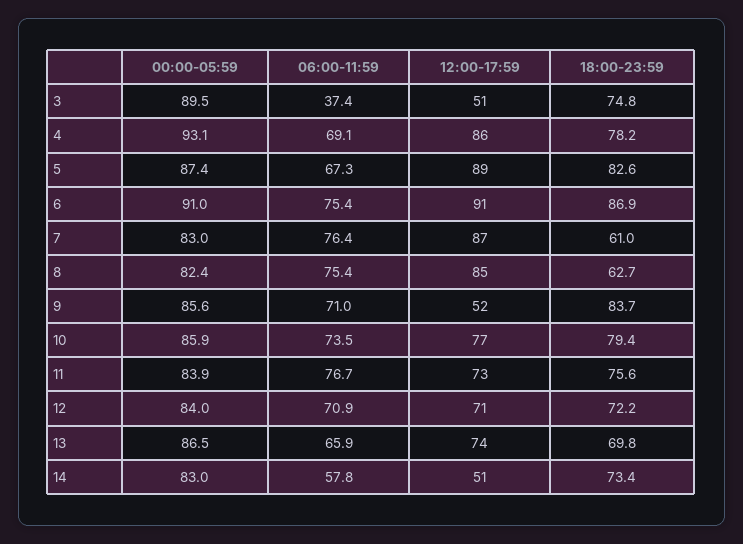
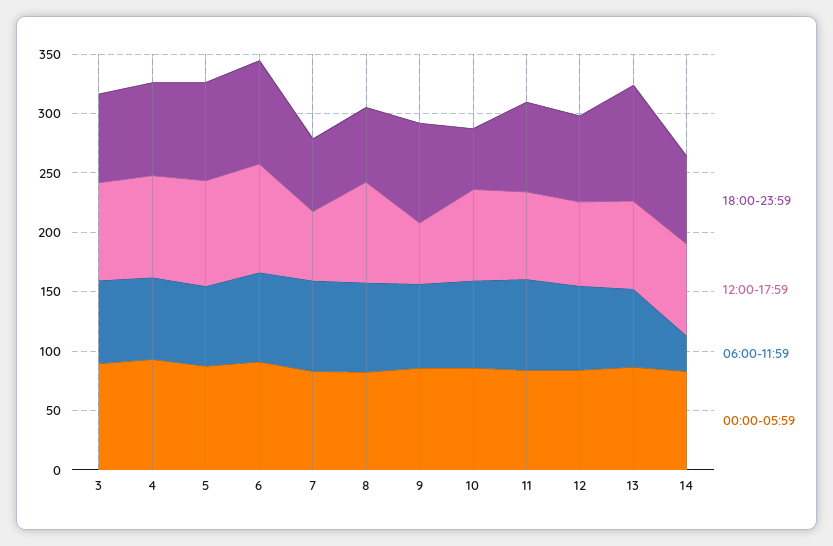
  {
    "00:00-05:59": {
      "3": 89.5,
      "4": 93.1,
      "5": 87.4,
      "6": 91,
      "7": 83,
      "8": 82.4,
      "9": 85.6,
      "10": 85.9,
      "11": 83.9,
      "12": 84,
      "13": 86.5,
      "14": 83
    },
    "06:00-11:59": {
-     "3": 37.4,
+     "3": 70,
      "4": 69.1,
      "5": 67.3,
      "6": 75.4,
      "7": 76.4,
      "8": 75.4,
      "9": 71,
      "10": 73.5,
      "11": 76.7,
      "12": 70.9,
      "13": 65.9,
-     "14": 57.8
+     "14": 30
    },
    "12:00-17:59": {
-     "3": 51,
+     "3": 80,
      "4": 86,
      "5": 89,
      "6": 91,
-     "7": 87,
+     "7": 60,
      "8": 85,
      "9": 52,
      "10": 77,
      "11": 73,
      "12": 71,
      "13": 74,
-     "14": 51
+     "14": 80
    },
    "18:00-23:59": {
      "3": 74.8,
      "4": 78.2,
      "5": 82.6,
      "6": 86.9,
      "7": 61,
      "8": 62.7,
      "9": 83.7,
-     "10": 79.4,
+     "10": 50,
      "11": 75.6,
      "12": 72.2,
-     "13": 69.8,
+     "13": 100,
      "14": 73.4
    }
  }

